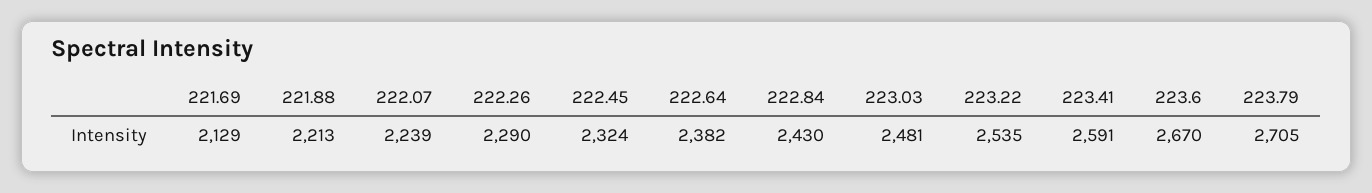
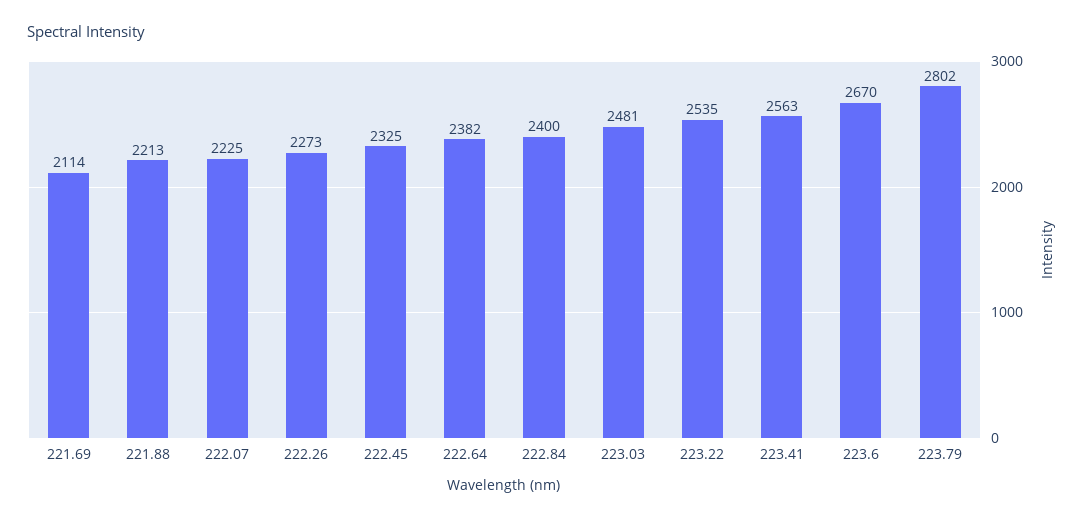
  {
-   "221.69": 2129,
+   "221.69": 2114,
    "221.88": 2213,
-   "222.07": 2239,
+   "222.07": 2225,
-   "222.26": 2290,
+   "222.26": 2273,
-   "222.45": 2324,
+   "222.45": 2325,
    "222.64": 2382,
-   "222.84": 2430,
+   "222.84": 2400,
    "223.03": 2481,
    "223.22": 2535,
-   "223.41": 2591,
+   "223.41": 2563,
    "223.6": 2670,
-   "223.79": 2705
+   "223.79": 2802
  }

